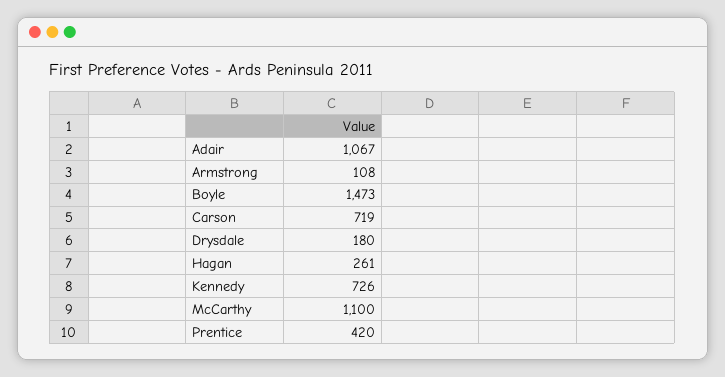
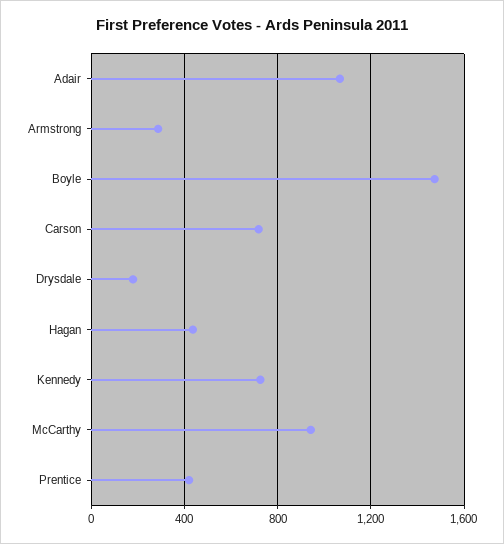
  {
    "Adair": 1067,
-   "Armstrong": 108,
+   "Armstrong": 300,
    "Boyle": 1473,
    "Carson": 719,
    "Drysdale": 180,
-   "Hagan": 261,
+   "Hagan": 450,
    "Kennedy": 726,
-   "McCarthy": 1100,
+   "McCarthy": 950,
    "Prentice": 420
  }

